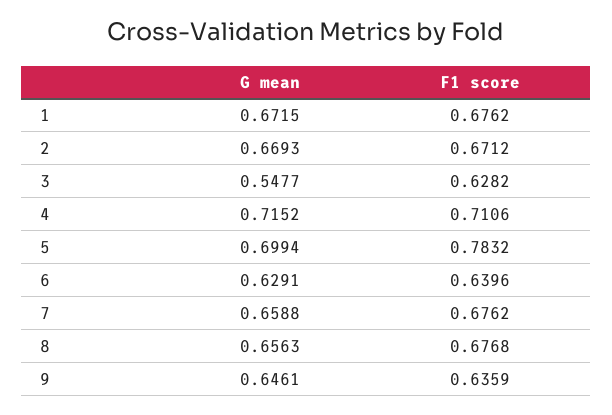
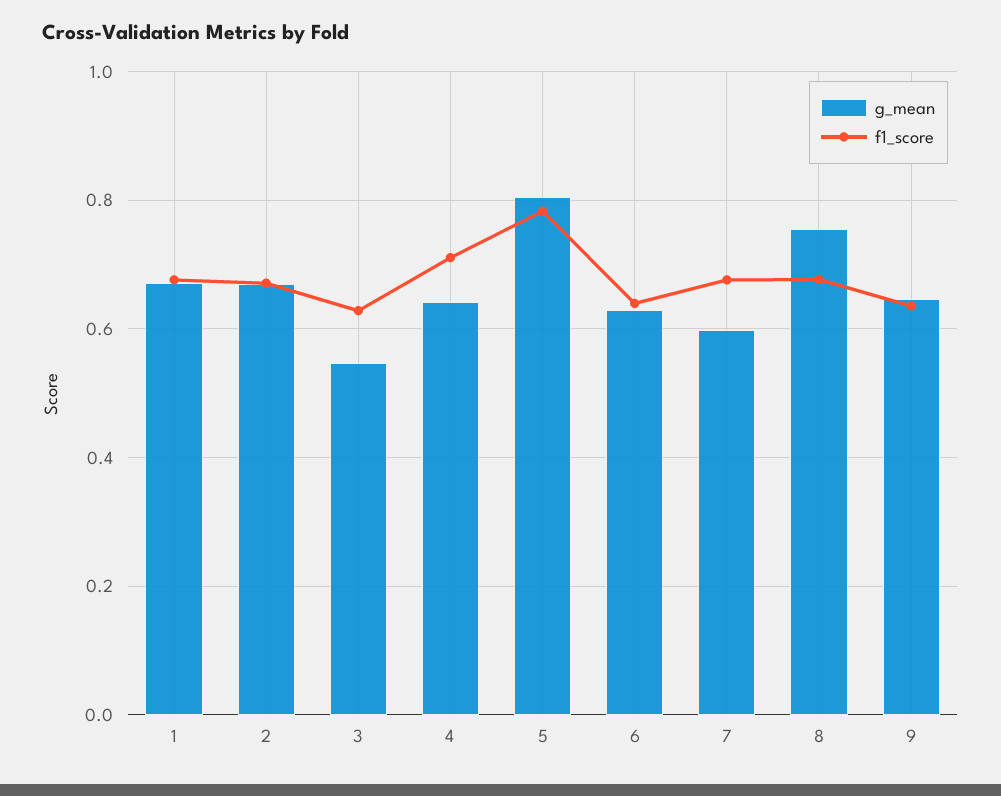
  {
    "G mean": {
      "1": 0.6715,
      "2": 0.6693,
      "3": 0.5477,
-     "4": 0.7152,
+     "4": 0.64,
-     "5": 0.6994,
+     "5": 0.8,
      "6": 0.6291,
-     "7": 0.6588,
+     "7": 0.6,
-     "8": 0.6563,
+     "8": 0.76,
      "9": 0.6461
    },
    "F1 score": {
      "1": 0.6762,
      "2": 0.6712,
      "3": 0.6282,
      "4": 0.7106,
      "5": 0.7832,
      "6": 0.6396,
      "7": 0.6762,
      "8": 0.6768,
      "9": 0.6359
    }
  }

